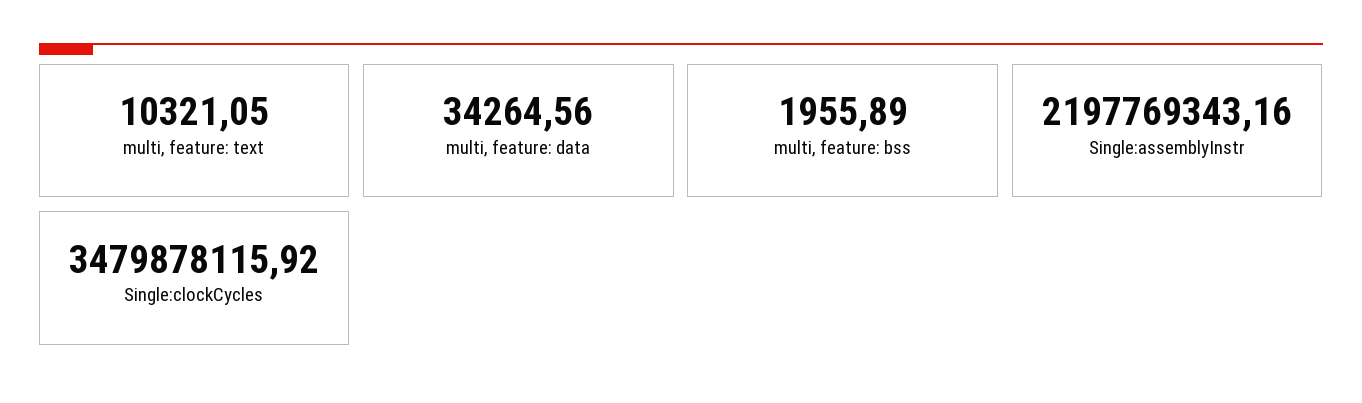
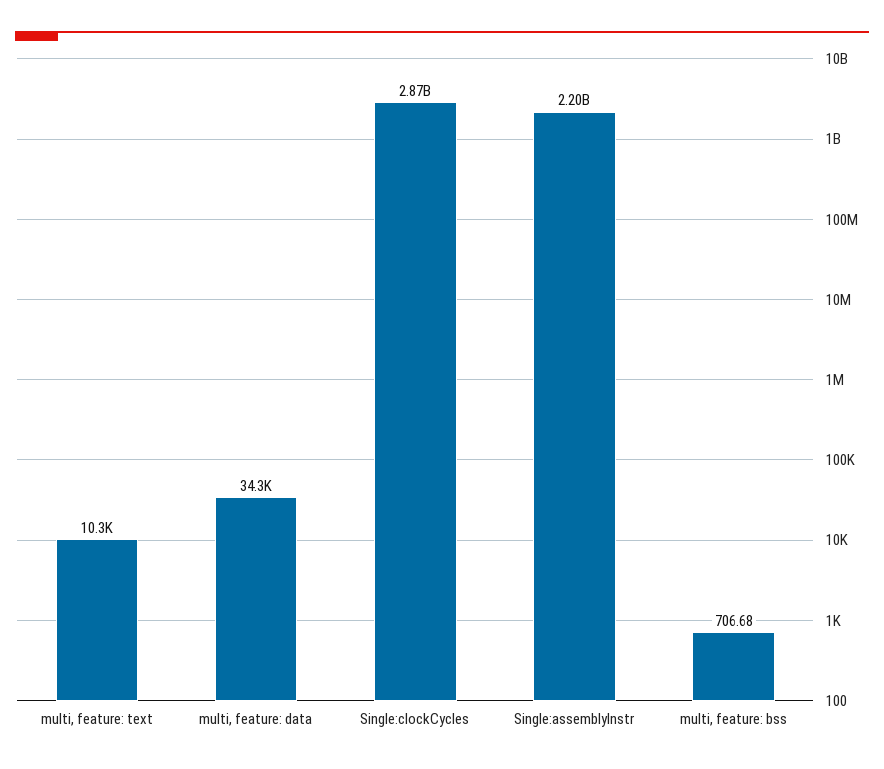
  {
    "multi, feature: text": 10321.05,
    "multi, feature: data": 34264.56,
-   "multi, feature: bss": 1955.89,
+   "multi, feature: bss": 706.68,
    "Single:assemblyInstr": 2197769343.16,
-   "Single:clockCycles": 3479878115.92
+   "Single:clockCycles": 2870000000
  }

